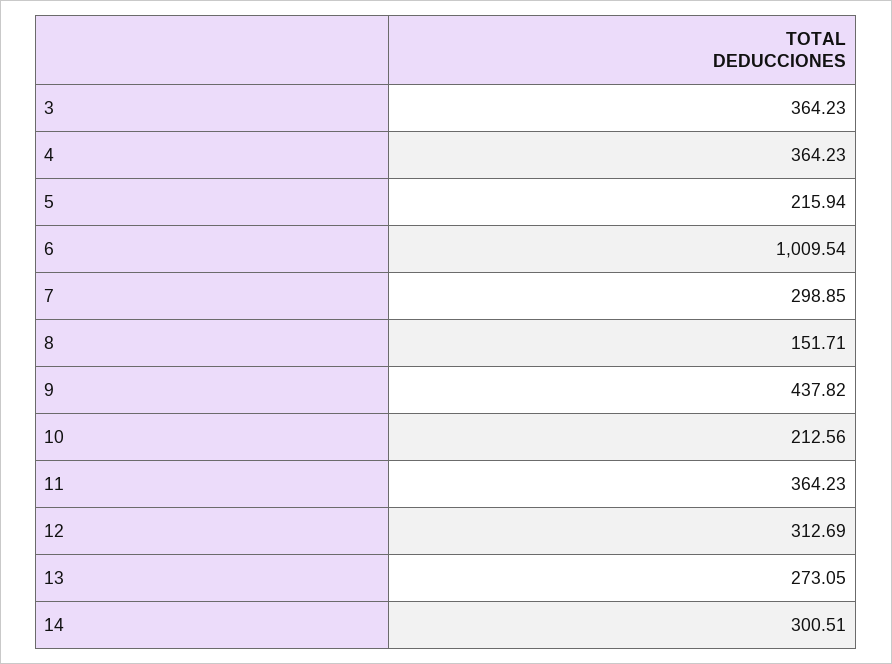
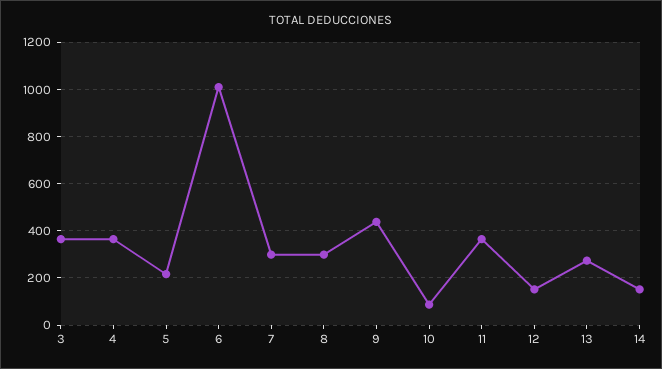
  {
    "3": 364.23,
    "4": 364.23,
    "5": 215.94,
    "6": 1009.54,
    "7": 298.85,
-   "8": 151.71,
+   "8": 300,
    "9": 437.82,
-   "10": 212.56,
+   "10": 100,
    "11": 364.23,
-   "12": 312.69,
+   "12": 150,
    "13": 273.05,
-   "14": 300.51
+   "14": 150
  }

